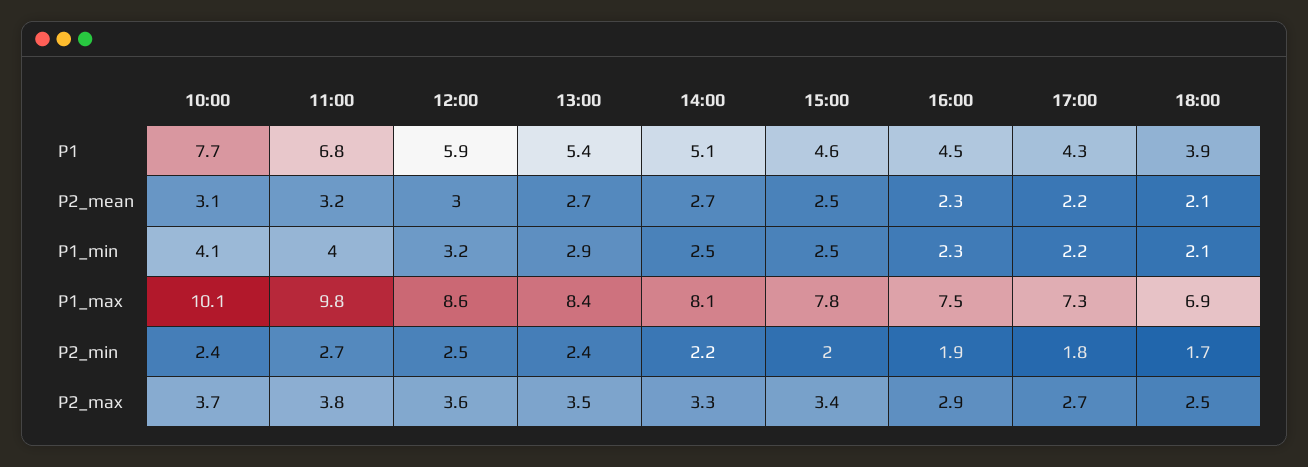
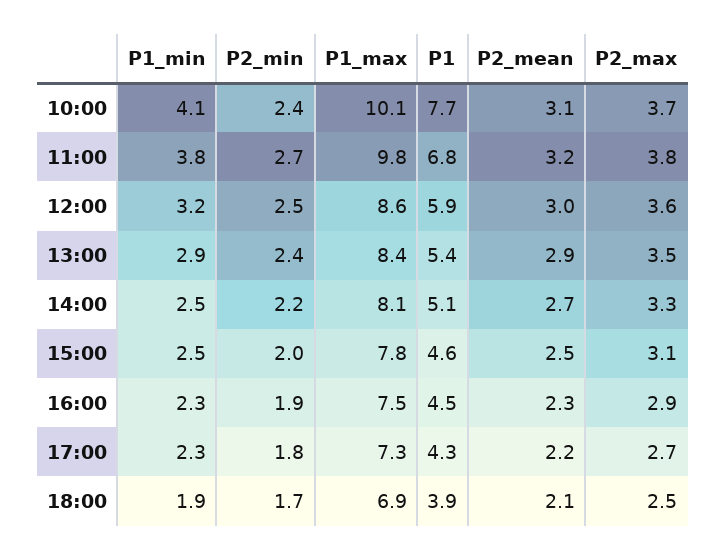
  {
    "10:00": {
      "P1": 7.7,
      "P2_mean": 3.1,
      "P1_min": 4.1,
      "P1_max": 10.1,
      "P2_min": 2.4,
      "P2_max": 3.7
    },
    "11:00": {
      "P1": 6.8,
      "P2_mean": 3.2,
-     "P1_min": 4,
+     "P1_min": 3.8,
      "P1_max": 9.8,
      "P2_min": 2.7,
      "P2_max": 3.8
    },
    "12:00": {
      "P1": 5.9,
      "P2_mean": 3,
      "P1_min": 3.2,
      "P1_max": 8.6,
      "P2_min": 2.5,
      "P2_max": 3.6
    },
    "13:00": {
      "P1": 5.4,
-     "P2_mean": 2.7,
+     "P2_mean": 2.9,
      "P1_min": 2.9,
      "P1_max": 8.4,
      "P2_min": 2.4,
      "P2_max": 3.5
    },
    "14:00": {
      "P1": 5.1,
      "P2_mean": 2.7,
      "P1_min": 2.5,
      "P1_max": 8.1,
      "P2_min": 2.2,
      "P2_max": 3.3
    },
    "15:00": {
      "P1": 4.6,
      "P2_mean": 2.5,
      "P1_min": 2.5,
      "P1_max": 7.8,
      "P2_min": 2,
-     "P2_max": 3.4
+     "P2_max": 3.1
    },
    "16:00": {
      "P1": 4.5,
      "P2_mean": 2.3,
      "P1_min": 2.3,
      "P1_max": 7.5,
      "P2_min": 1.9,
      "P2_max": 2.9
    },
    "17:00": {
      "P1": 4.3,
      "P2_mean": 2.2,
-     "P1_min": 2.2,
+     "P1_min": 2.3,
      "P1_max": 7.3,
      "P2_min": 1.8,
      "P2_max": 2.7
    },
    "18:00": {
      "P1": 3.9,
      "P2_mean": 2.1,
-     "P1_min": 2.1,
+     "P1_min": 1.9,
      "P1_max": 6.9,
      "P2_min": 1.7,
      "P2_max": 2.5
    }
  }

